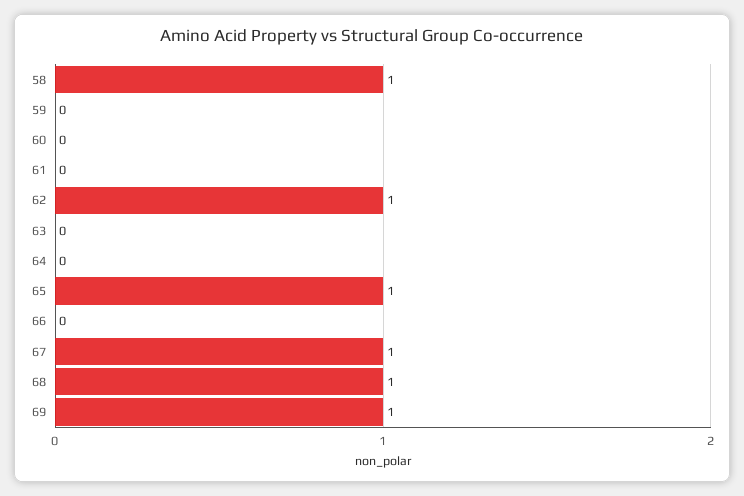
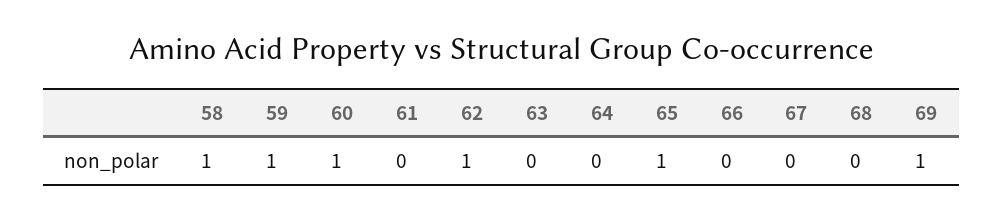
  {
    "58": 1,
-   "59": 0,
+   "59": 1,
-   "60": 0,
+   "60": 1,
    "61": 0,
    "62": 1,
    "63": 0,
    "64": 0,
    "65": 1,
    "66": 0,
-   "67": 1,
+   "67": 0,
-   "68": 1,
+   "68": 0,
    "69": 1
  }

